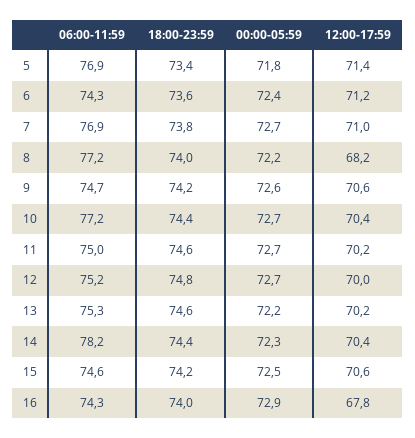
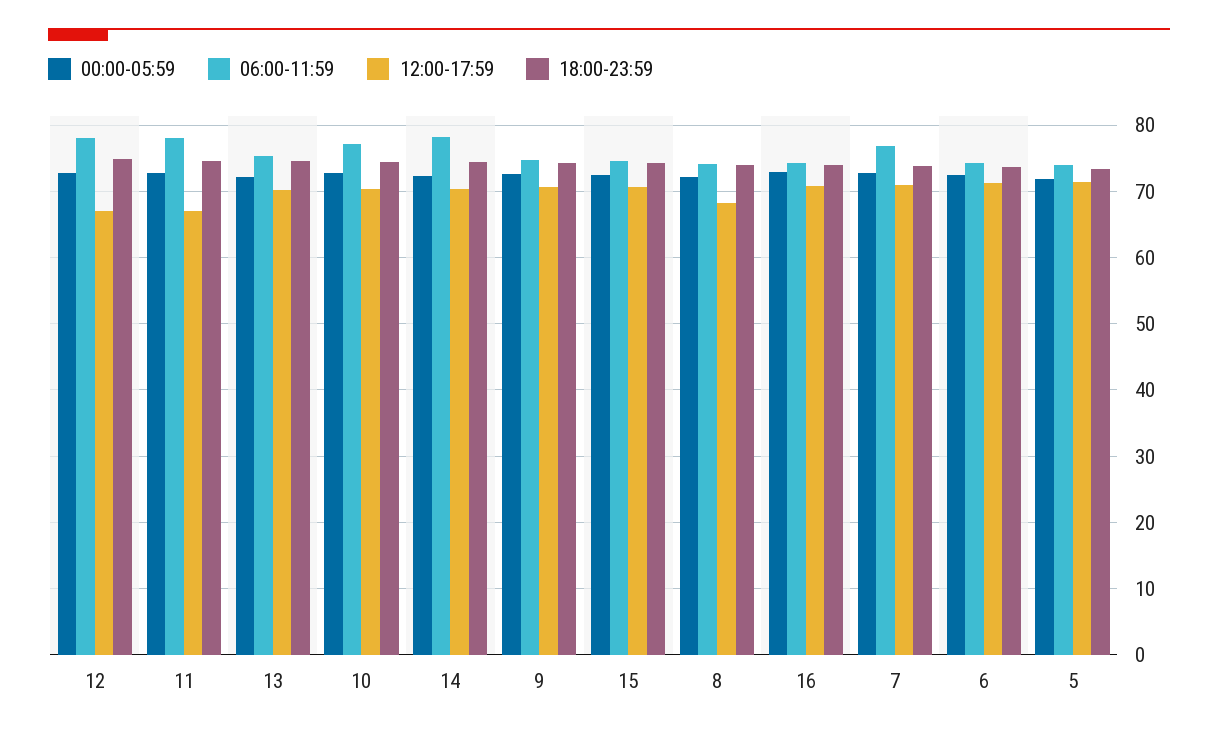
  {
    "06:00-11:59": {
-     "5": 76.9,
+     "5": 74,
      "6": 74.3,
      "7": 76.9,
-     "8": 77.2,
+     "8": 74,
      "9": 74.7,
      "10": 77.2,
-     "11": 75,
+     "11": 78,
-     "12": 75.2,
+     "12": 78,
      "13": 75.3,
      "14": 78.2,
      "15": 74.6,
      "16": 74.3
    },
    "18:00-23:59": {
      "5": 73.4,
      "6": 73.6,
      "7": 73.8,
      "8": 74,
      "9": 74.2,
      "10": 74.4,
      "11": 74.6,
      "12": 74.8,
      "13": 74.6,
      "14": 74.4,
      "15": 74.2,
      "16": 74
    },
    "00:00-05:59": {
      "5": 71.8,
      "6": 72.4,
      "7": 72.7,
      "8": 72.2,
      "9": 72.6,
      "10": 72.7,
      "11": 72.7,
      "12": 72.7,
      "13": 72.2,
      "14": 72.3,
      "15": 72.5,
      "16": 72.9
    },
    "12:00-17:59": {
      "5": 71.4,
      "6": 71.2,
      "7": 71,
      "8": 68.2,
      "9": 70.6,
      "10": 70.4,
-     "11": 70.2,
+     "11": 67,
-     "12": 70,
+     "12": 67,
      "13": 70.2,
      "14": 70.4,
      "15": 70.6,
-     "16": 67.8
+     "16": 71
    }
  }

